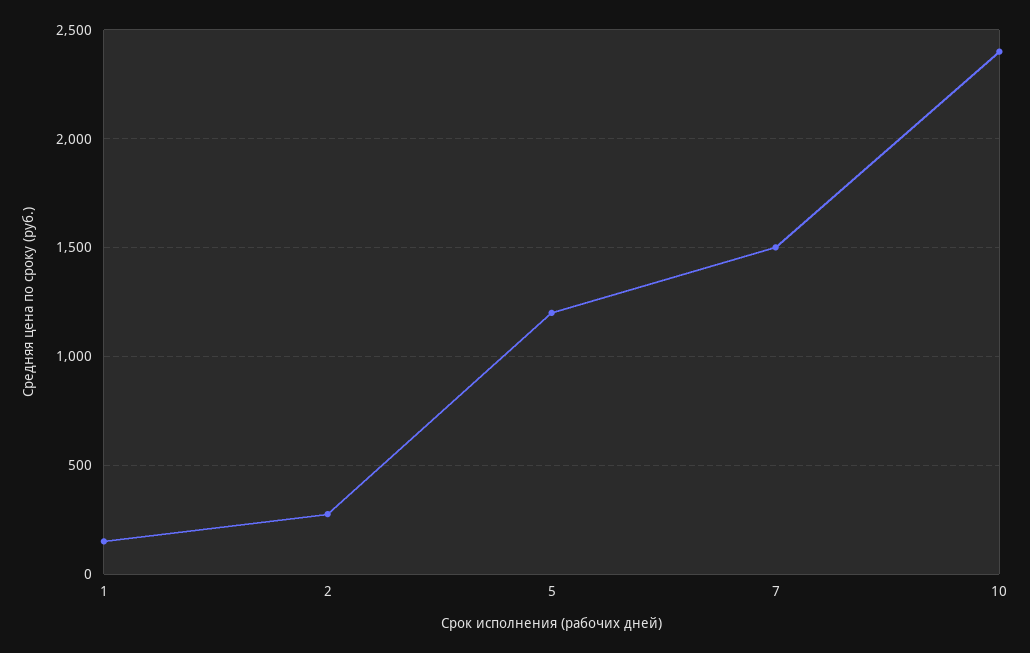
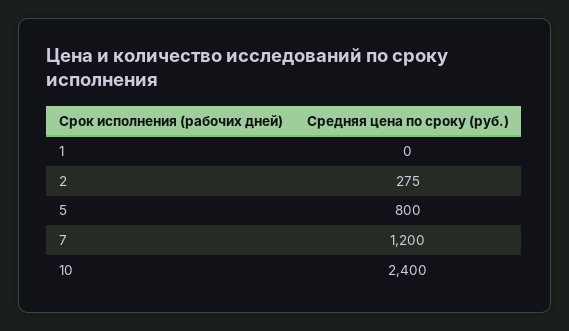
  {
-   "1": 150,
+   "1": 0,
    "2": 275,
-   "5": 1200,
+   "5": 800,
-   "7": 1500,
+   "7": 1200,
    "10": 2400
  }

